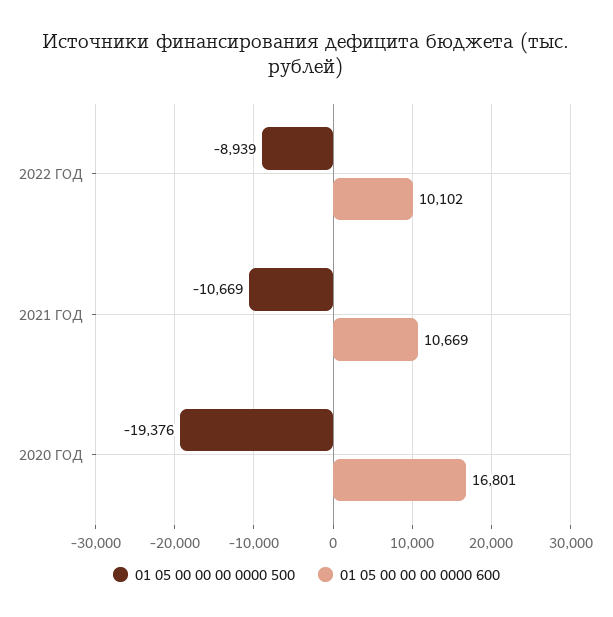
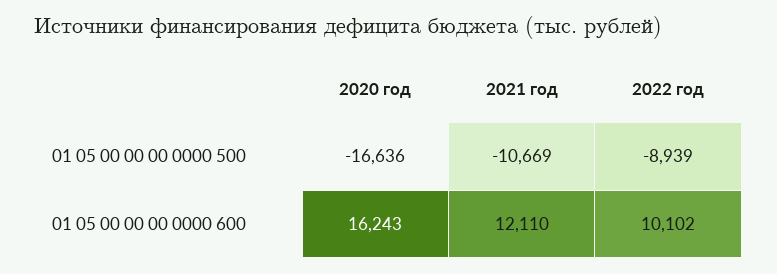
  {
    "01 05 00 00 00 0000 500": {
      "2022 ГОД": -8939,
      "2021 ГОД": -10669,
-     "2020 ГОД": -19376
+     "2020 ГОД": -16636
    },
    "01 05 00 00 00 0000 600": {
      "2022 ГОД": 10102,
-     "2021 ГОД": 10669,
+     "2021 ГОД": 12110,
-     "2020 ГОД": 16801
+     "2020 ГОД": 16243
    }
  }

